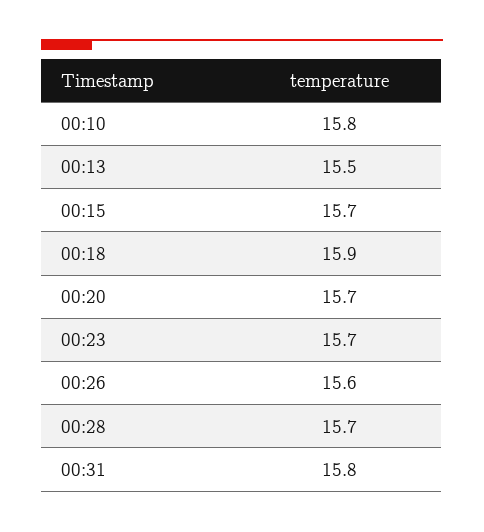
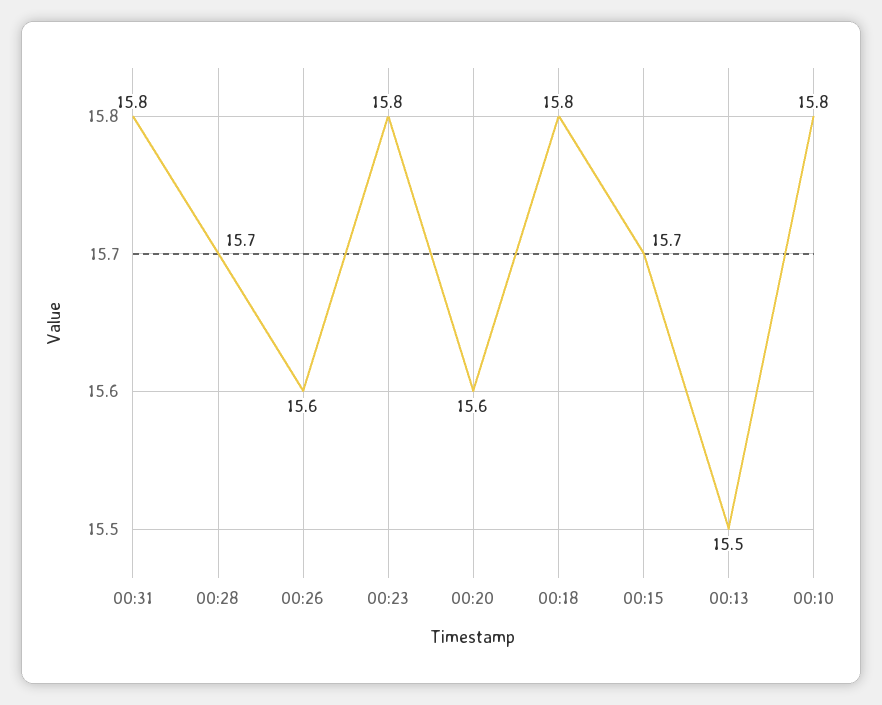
  {
    "00:10": 15.8,
    "00:13": 15.5,
    "00:15": 15.7,
-   "00:18": 15.9,
+   "00:18": 15.8,
-   "00:20": 15.7,
+   "00:20": 15.6,
-   "00:23": 15.7,
+   "00:23": 15.8,
    "00:26": 15.6,
    "00:28": 15.7,
    "00:31": 15.8
  }

